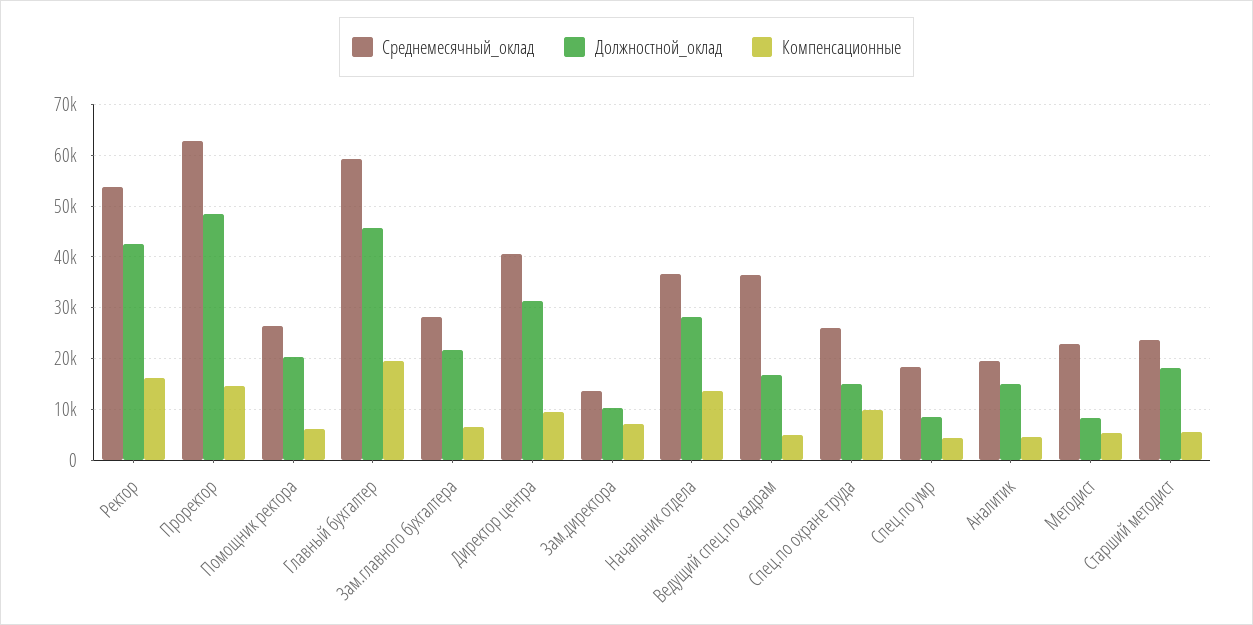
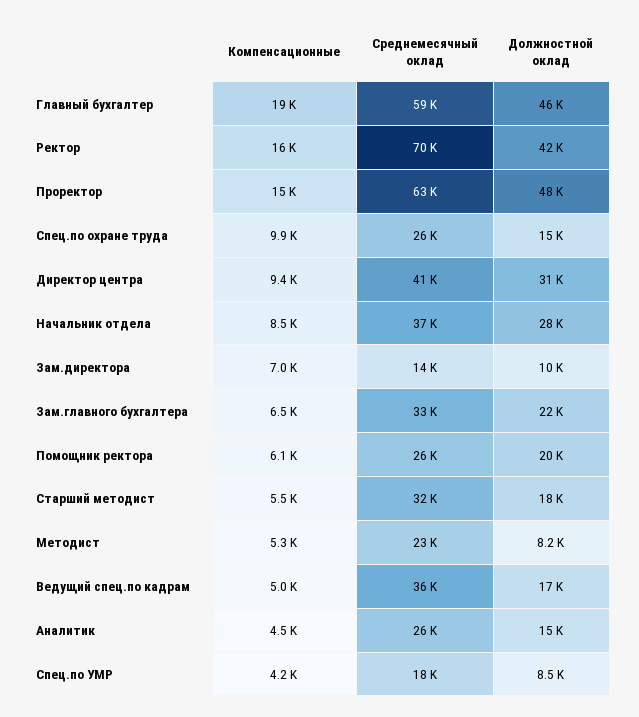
  {
    "Среднемесячный_оклад": {
-     "Ректор": 54000,
+     "Ректор": 70000,
      "Проректор": 63000,
      "Помощник ректора": 26000,
      "Главный бухгалтер": 59000,
-     "Зам.главного бухгалтера": 28000,
+     "Зам.главного бухгалтера": 33000,
      "Директор центра": 41000,
      "Зам.директора": 14000,
      "Начальник отдела": 37000,
      "Ведущий спец.по кадрам": 36000,
      "Спец.по охране труда": 26000,
      "Спец.по умр": 18000,
-     "Аналитик": 20000,
+     "Аналитик": 26000,
      "Методист": 23000,
-     "Старший методист": 24000
+     "Старший методист": 32000
    },
    "Должностной_оклад": {
      "Ректор": 42000,
      "Проректор": 48000,
      "Помощник ректора": 20000,
      "Главный бухгалтер": 46000,
      "Зам.главного бухгалтера": 22000,
      "Директор центра": 31000,
      "Зам.директора": 10000,
      "Начальник отдела": 28000,
      "Ведущий спец.по кадрам": 17000,
      "Спец.по охране труда": 15000,
      "Спец.по умр": 8500,
      "Аналитик": 15000,
      "Методист": 8200,
      "Старший методист": 18000
    },
    "Компенсационные": {
      "Ректор": 16000,
      "Проректор": 15000,
      "Помощник ректора": 6100,
      "Главный бухгалтер": 19000,
      "Зам.главного бухгалтера": 6500,
      "Директор центра": 9400,
      "Зам.директора": 7000,
-     "Начальник отдела": 14000,
+     "Начальник отдела": 8500,
      "Ведущий спец.по кадрам": 5000,
      "Спец.по охране труда": 9900,
      "Спец.по умр": 4200,
      "Аналитик": 4500,
      "Методист": 5300,
      "Старший методист": 5500
    }
  }

